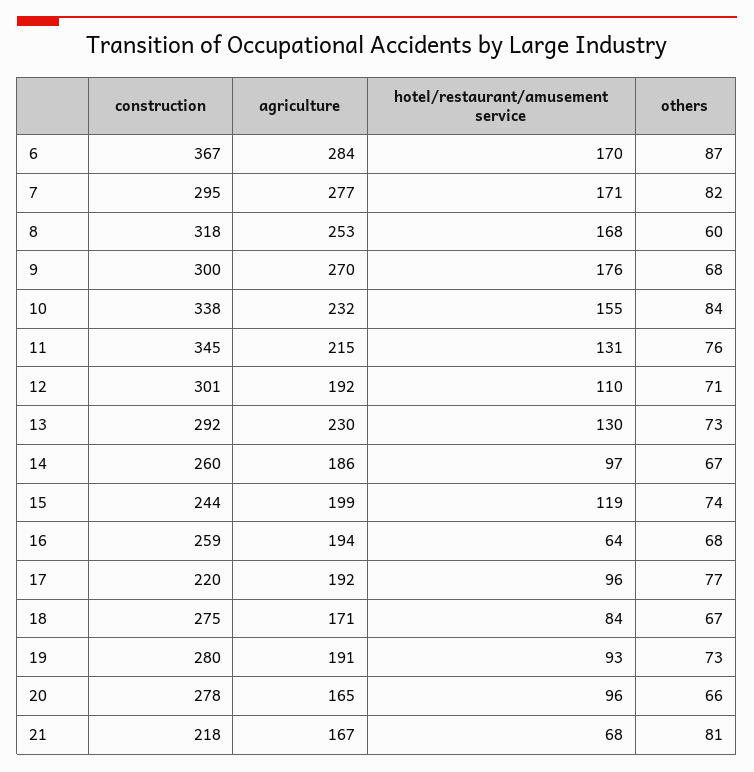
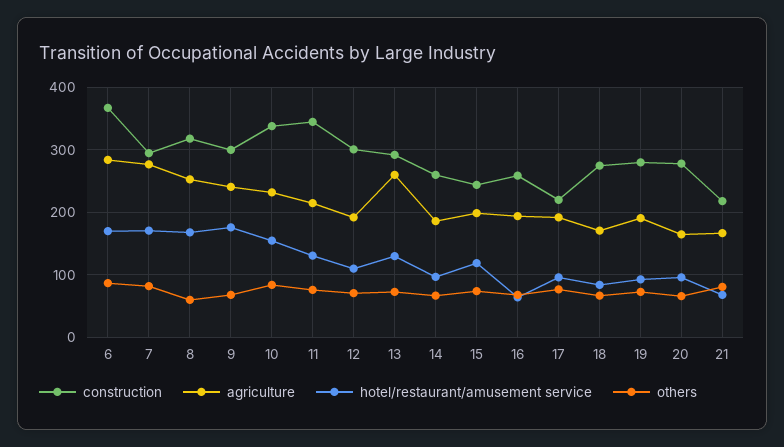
  {
    "construction": {
      "6": 367,
      "7": 295,
      "8": 318,
      "9": 300,
      "10": 338,
      "11": 345,
      "12": 301,
      "13": 292,
      "14": 260,
      "15": 244,
      "16": 259,
      "17": 220,
      "18": 275,
      "19": 280,
      "20": 278,
      "21": 218
    },
    "agriculture": {
      "6": 284,
      "7": 277,
      "8": 253,
-     "9": 270,
+     "9": 240,
      "10": 232,
      "11": 215,
      "12": 192,
-     "13": 230,
+     "13": 260,
      "14": 186,
      "15": 199,
      "16": 194,
      "17": 192,
      "18": 171,
      "19": 191,
      "20": 165,
      "21": 167
    },
    "hotel/restaurant/amusement service": {
      "6": 170,
      "7": 171,
      "8": 168,
      "9": 176,
      "10": 155,
      "11": 131,
      "12": 110,
      "13": 130,
      "14": 97,
      "15": 119,
      "16": 64,
      "17": 96,
      "18": 84,
      "19": 93,
      "20": 96,
      "21": 68
    },
    "others": {
      "6": 87,
      "7": 82,
      "8": 60,
      "9": 68,
      "10": 84,
      "11": 76,
      "12": 71,
      "13": 73,
      "14": 67,
      "15": 74,
      "16": 68,
      "17": 77,
      "18": 67,
      "19": 73,
      "20": 66,
      "21": 81
    }
  }

